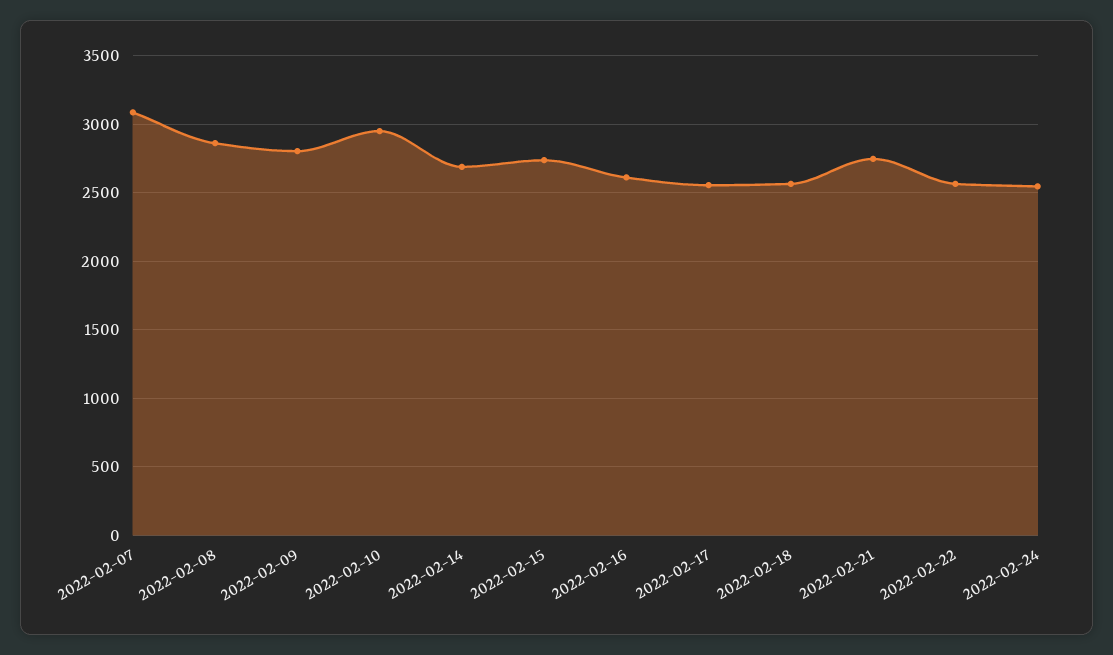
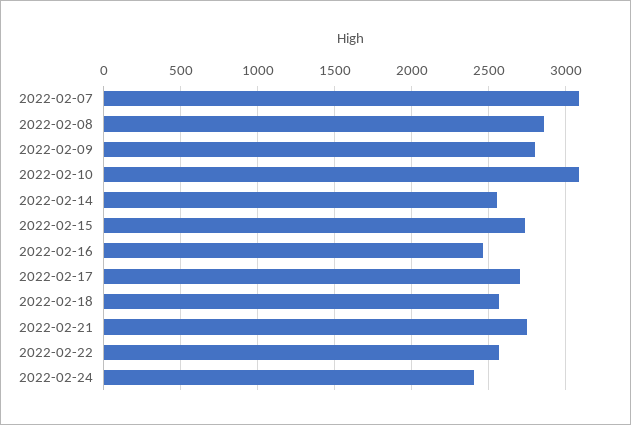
  {
    "2022-02-07": 3100,
    "2022-02-08": 2850,
    "2022-02-09": 2800,
-   "2022-02-10": 2950,
+   "2022-02-10": 3100,
-   "2022-02-14": 2700,
+   "2022-02-14": 2550,
    "2022-02-15": 2750,
-   "2022-02-16": 2600,
+   "2022-02-16": 2450,
-   "2022-02-17": 2550,
+   "2022-02-17": 2700,
    "2022-02-18": 2550,
    "2022-02-21": 2750,
    "2022-02-22": 2550,
-   "2022-02-24": 2550
+   "2022-02-24": 2400
  }

